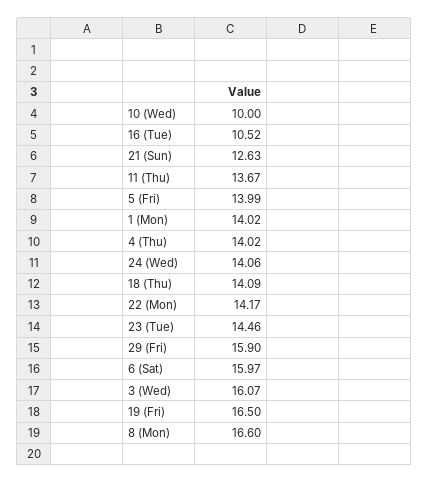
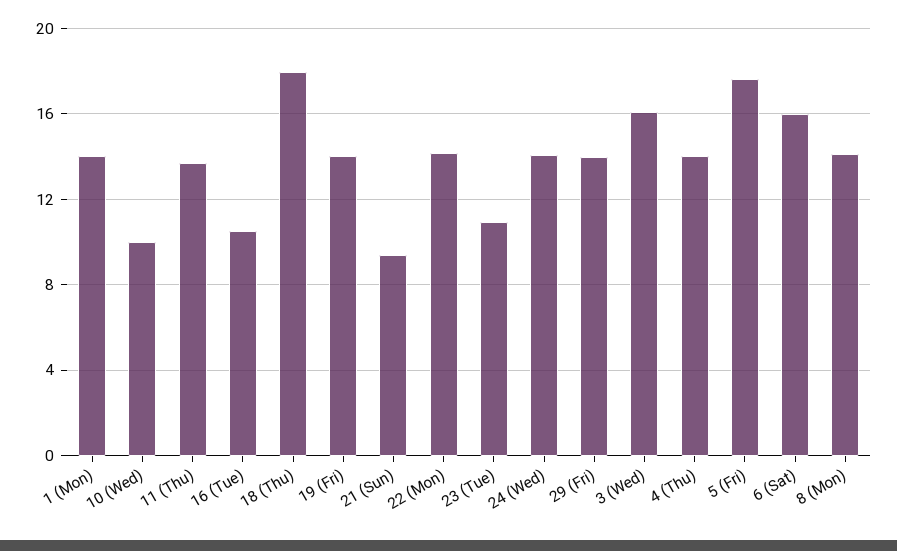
  {
    "10 (Wed)": 10,
    "16 (Tue)": 10.52,
-   "21 (Sun)": 12.63,
+   "21 (Sun)": 9.5,
    "11 (Thu)": 13.67,
-   "5 (Fri)": 13.99,
+   "5 (Fri)": 17.5,
    "1 (Mon)": 14.02,
    "4 (Thu)": 14.02,
    "24 (Wed)": 14.06,
-   "18 (Thu)": 14.09,
+   "18 (Thu)": 18,
    "22 (Mon)": 14.17,
-   "23 (Tue)": 14.46,
+   "23 (Tue)": 11,
-   "29 (Fri)": 15.9,
+   "29 (Fri)": 14,
    "6 (Sat)": 15.97,
    "3 (Wed)": 16.07,
-   "19 (Fri)": 16.5,
+   "19 (Fri)": 14,
-   "8 (Mon)": 16.6
+   "8 (Mon)": 14
  }

